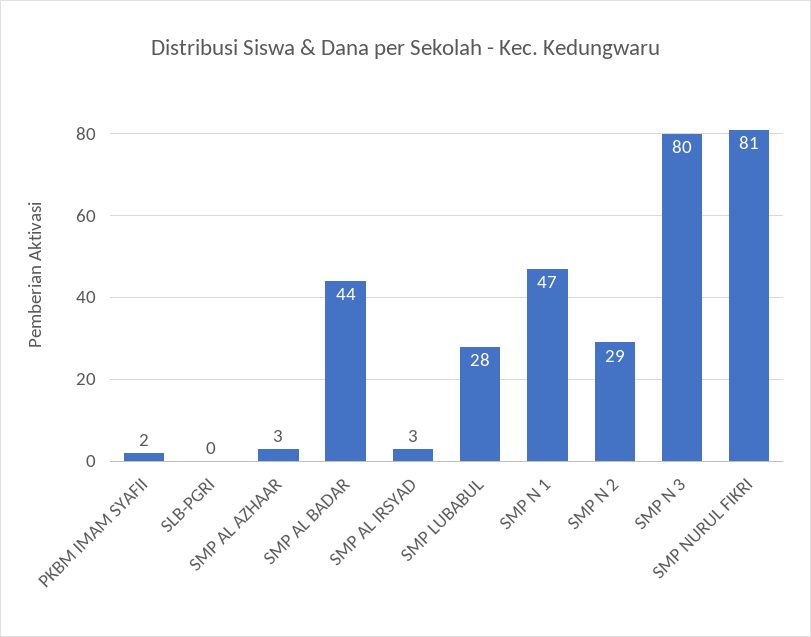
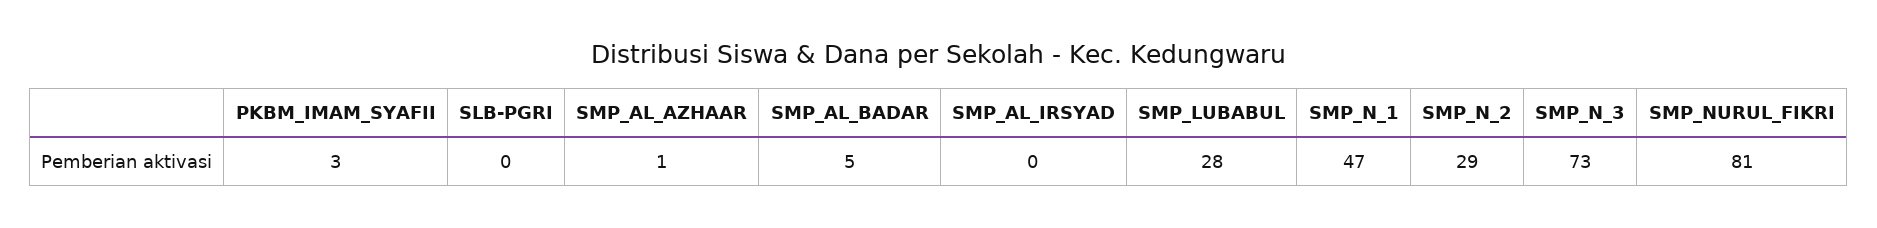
  {
-   "PKBM IMAM SYAFII": 2,
+   "PKBM IMAM SYAFII": 3,
    "SLB-PGRI": 0,
-   "SMP AL AZHAAR": 3,
+   "SMP AL AZHAAR": 1,
-   "SMP AL BADAR": 44,
+   "SMP AL BADAR": 5,
-   "SMP AL IRSYAD": 3,
+   "SMP AL IRSYAD": 0,
    "SMP LUBABUL": 28,
    "SMP N 1": 47,
    "SMP N 2": 29,
-   "SMP N 3": 80,
+   "SMP N 3": 73,
    "SMP NURUL FIKRI": 81
  }

